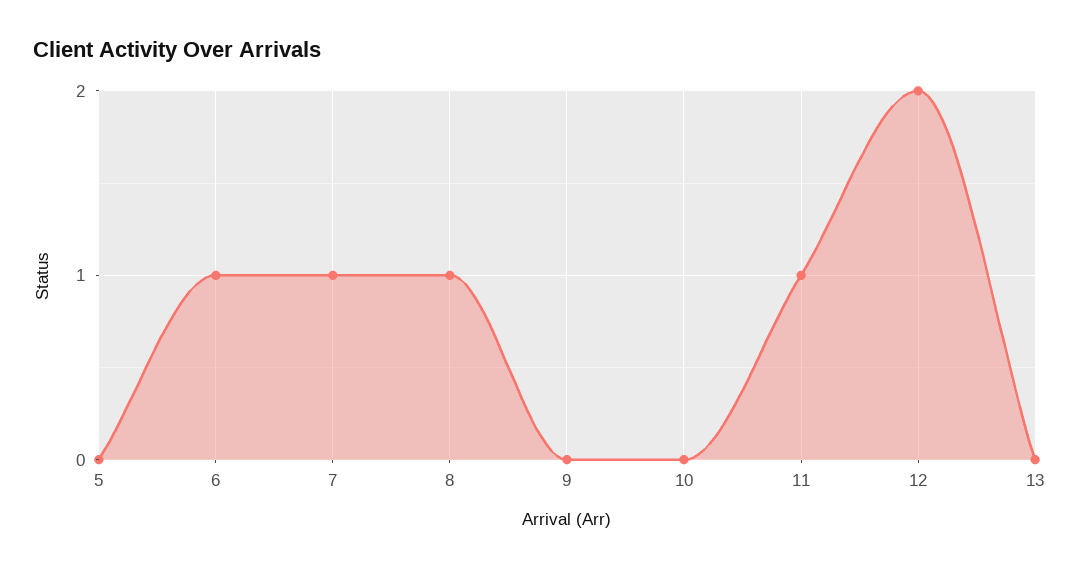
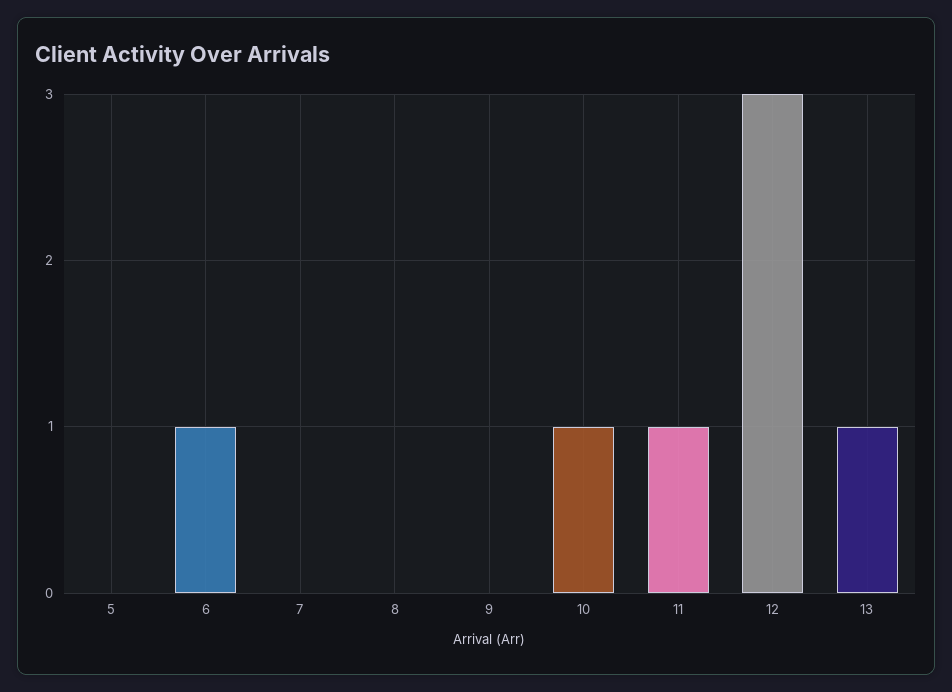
  {
    "5": 0,
    "6": 1,
-   "7": 1,
+   "7": 0,
-   "8": 1,
+   "8": 0,
    "9": 0,
-   "10": 0,
+   "10": 1,
    "11": 1,
-   "12": 2,
+   "12": 3,
-   "13": 0
+   "13": 1
  }

